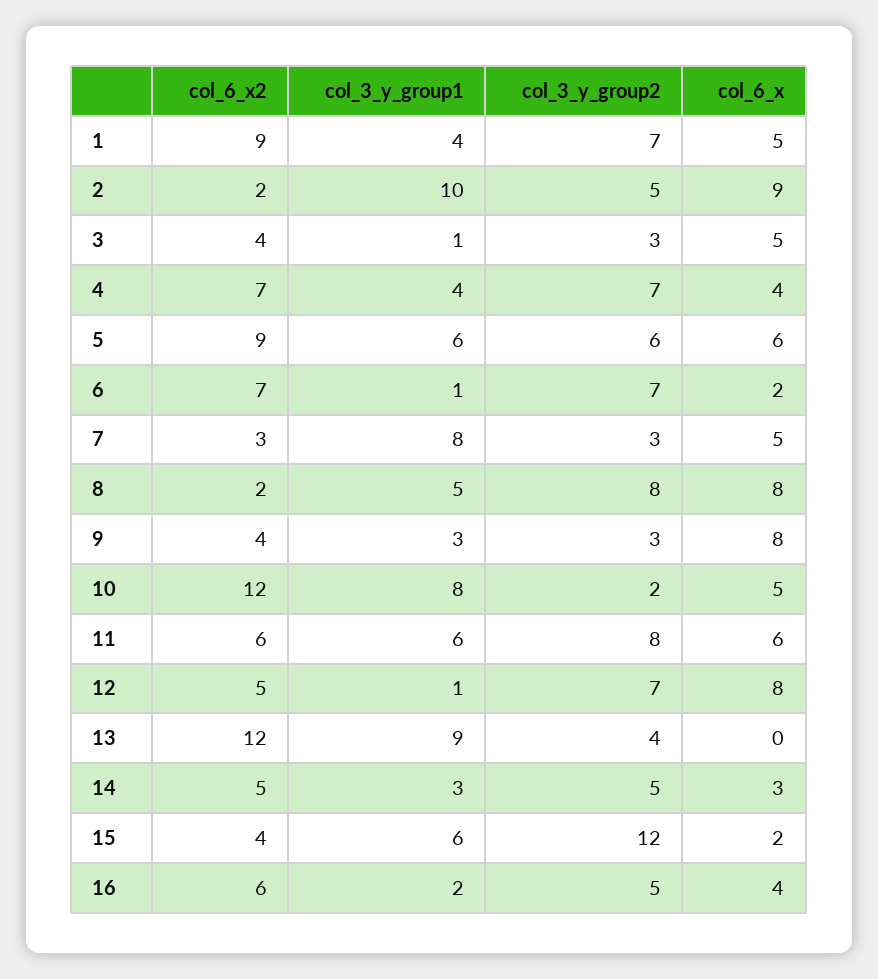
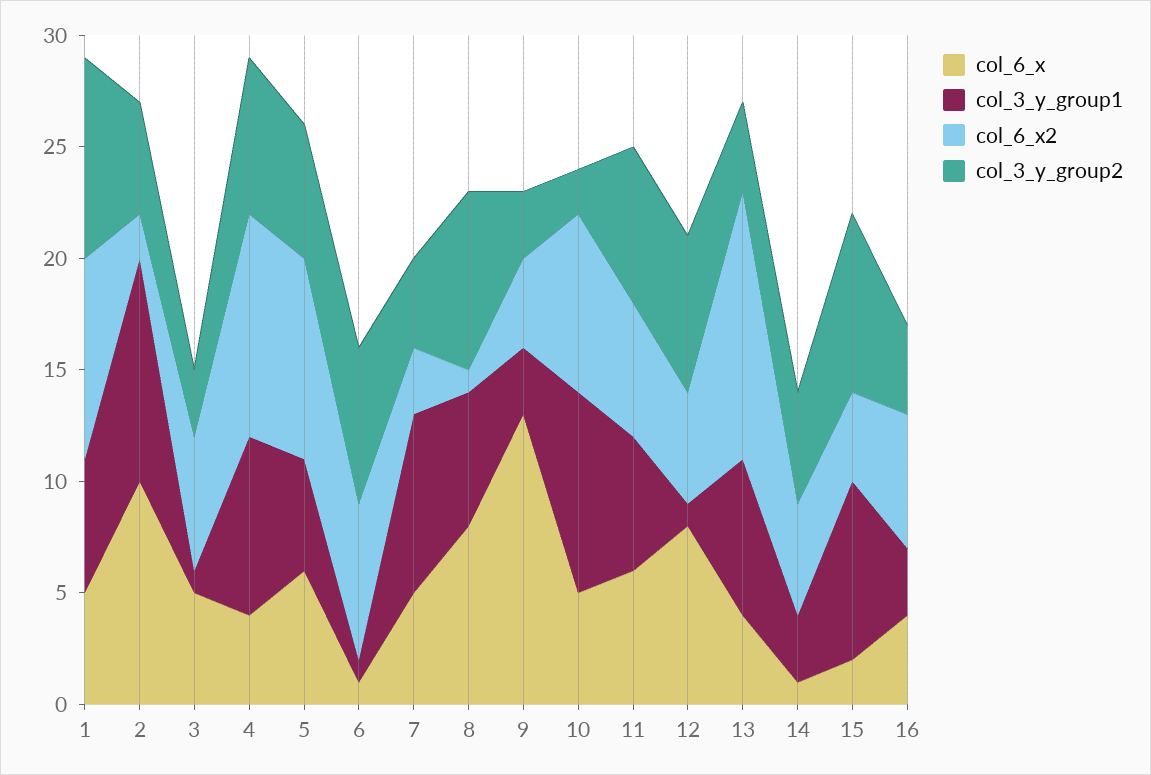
  {
    "col_6_x2": {
      "1": 9,
      "2": 2,
-     "3": 4,
+     "3": 6,
-     "4": 7,
+     "4": 10,
      "5": 9,
      "6": 7,
      "7": 3,
-     "8": 2,
+     "8": 1,
      "9": 4,
-     "10": 12,
+     "10": 8,
      "11": 6,
      "12": 5,
      "13": 12,
      "14": 5,
      "15": 4,
      "16": 6
    },
    "col_3_y_group1": {
-     "1": 4,
+     "1": 6,
      "2": 10,
      "3": 1,
-     "4": 4,
+     "4": 8,
-     "5": 6,
+     "5": 5,
      "6": 1,
      "7": 8,
-     "8": 5,
+     "8": 6,
      "9": 3,
-     "10": 8,
+     "10": 9,
      "11": 6,
      "12": 1,
-     "13": 9,
+     "13": 7,
      "14": 3,
-     "15": 6,
+     "15": 8,
-     "16": 2
+     "16": 3
    },
    "col_3_y_group2": {
-     "1": 7,
+     "1": 9,
      "2": 5,
      "3": 3,
      "4": 7,
      "5": 6,
      "6": 7,
-     "7": 3,
+     "7": 4,
      "8": 8,
      "9": 3,
      "10": 2,
-     "11": 8,
+     "11": 7,
      "12": 7,
      "13": 4,
      "14": 5,
-     "15": 12,
+     "15": 8,
-     "16": 5
+     "16": 4
    },
    "col_6_x": {
      "1": 5,
-     "2": 9,
+     "2": 10,
      "3": 5,
      "4": 4,
      "5": 6,
-     "6": 2,
+     "6": 1,
      "7": 5,
      "8": 8,
-     "9": 8,
+     "9": 13,
      "10": 5,
      "11": 6,
      "12": 8,
-     "13": 0,
+     "13": 4,
-     "14": 3,
+     "14": 1,
      "15": 2,
      "16": 4
    }
  }

